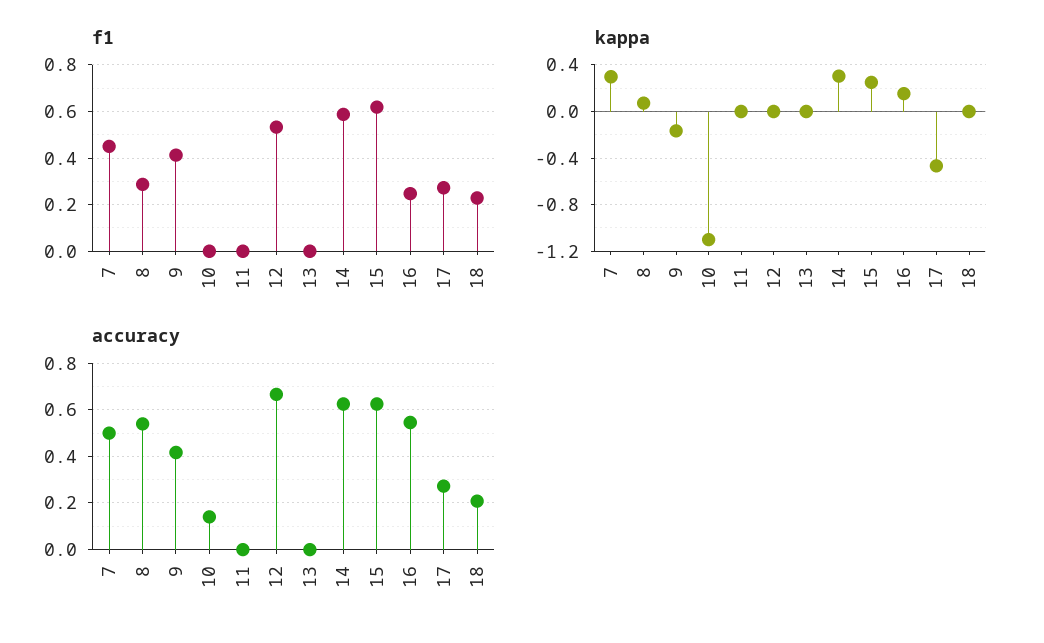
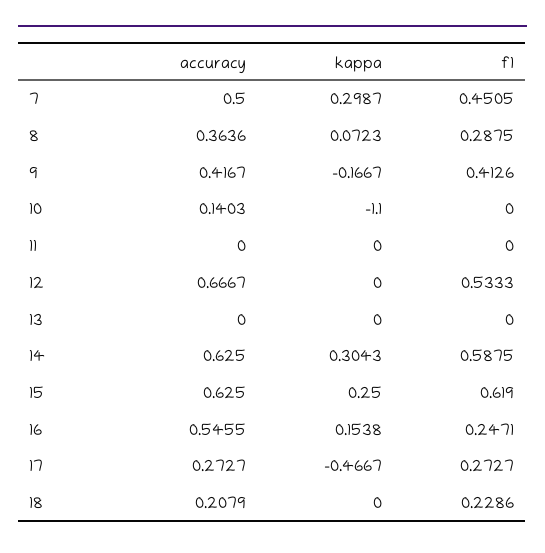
  {
    "f1": {
      "7": 0.4505,
      "8": 0.2875,
      "9": 0.4126,
      "10": 0,
      "11": 0,
      "12": 0.5333,
      "13": 0,
      "14": 0.5875,
      "15": 0.619,
      "16": 0.2471,
      "17": 0.2727,
      "18": 0.2286
    },
    "kappa": {
      "7": 0.2987,
      "8": 0.0723,
      "9": -0.1667,
      "10": -1.1,
      "11": 0,
      "12": 0,
      "13": 0,
      "14": 0.3043,
      "15": 0.25,
      "16": 0.1538,
      "17": -0.4667,
      "18": 0
    },
    "accuracy": {
      "7": 0.5,
-     "8": 0.55,
+     "8": 0.3636,
      "9": 0.4167,
      "10": 0.1403,
      "11": 0,
      "12": 0.6667,
      "13": 0,
      "14": 0.625,
      "15": 0.625,
      "16": 0.5455,
      "17": 0.2727,
      "18": 0.2079
    }
  }

